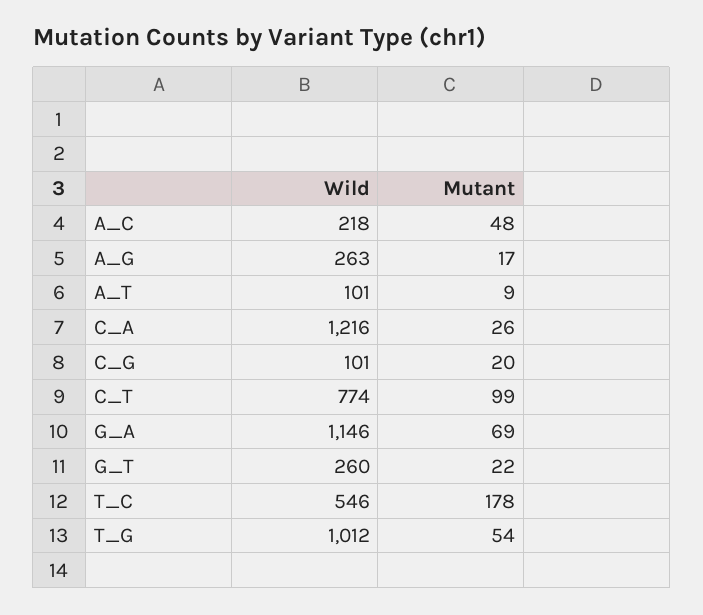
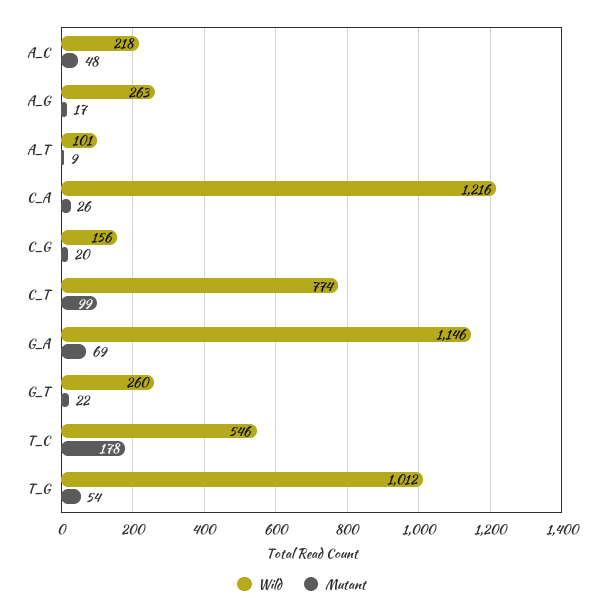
  {
    "Wild": {
      "A_C": 218,
      "A_G": 263,
      "A_T": 101,
      "C_A": 1216,
-     "C_G": 101,
+     "C_G": 156,
      "C_T": 774,
      "G_A": 1146,
      "G_T": 260,
      "T_C": 546,
      "T_G": 1012
    },
    "Mutant": {
      "A_C": 48,
      "A_G": 17,
      "A_T": 9,
      "C_A": 26,
      "C_G": 20,
      "C_T": 99,
      "G_A": 69,
      "G_T": 22,
      "T_C": 178,
      "T_G": 54
    }
  }

